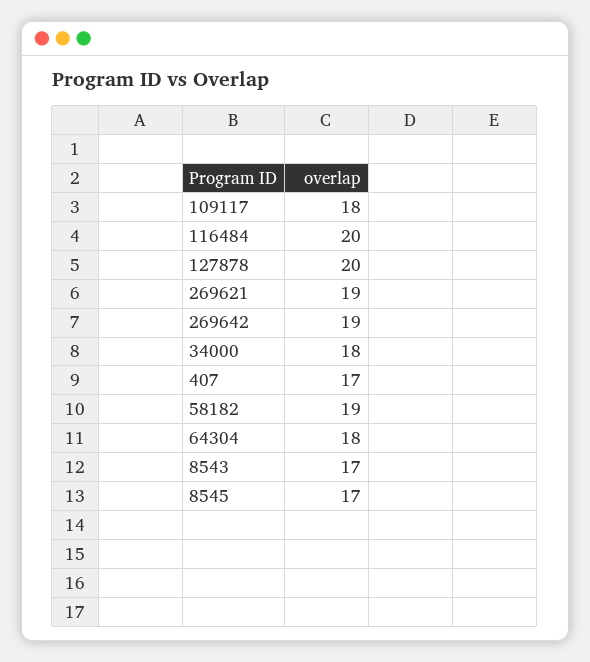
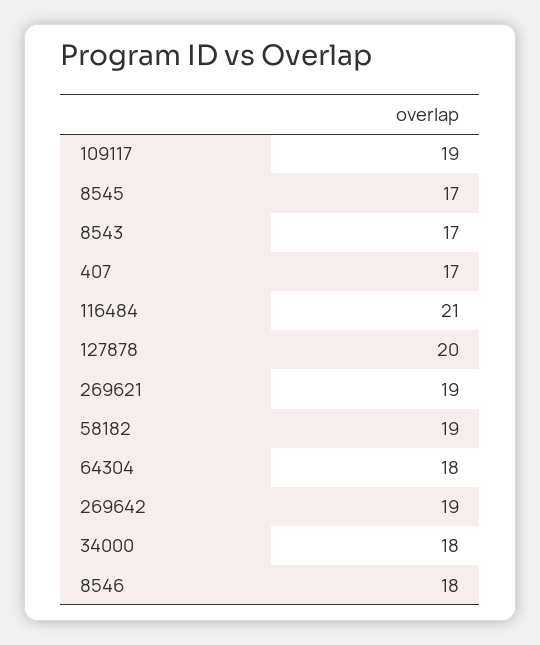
  {
-   "109117": 18,
+   "109117": 19,
-   "116484": 20,
+   "116484": 21,
    "127878": 20,
    "269621": 19,
    "269642": 19,
    "34000": 18,
    "407": 17,
    "58182": 19,
    "64304": 18,
    "8543": 17,
-   "8545": 17
+   "8545": 17,
+   "8546": 18
  }

